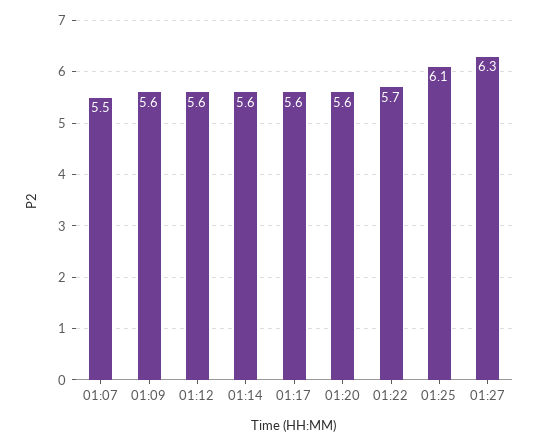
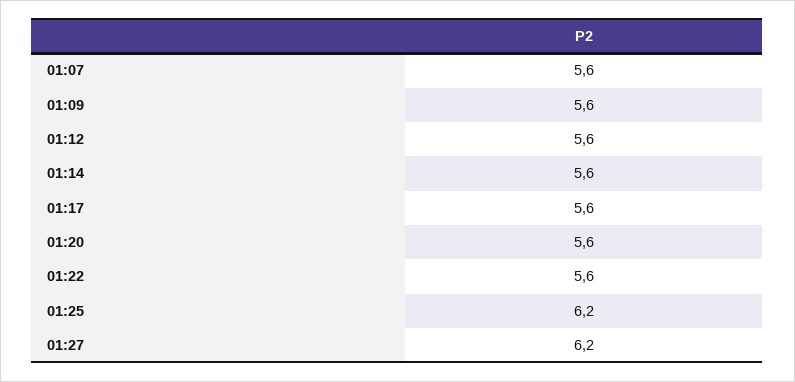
  {
-   "01:07": 5.5,
+   "01:07": 5.6,
    "01:09": 5.6,
    "01:12": 5.6,
    "01:14": 5.6,
    "01:17": 5.6,
    "01:20": 5.6,
-   "01:22": 5.7,
+   "01:22": 5.6,
-   "01:25": 6.1,
+   "01:25": 6.2,
-   "01:27": 6.3
+   "01:27": 6.2
  }

